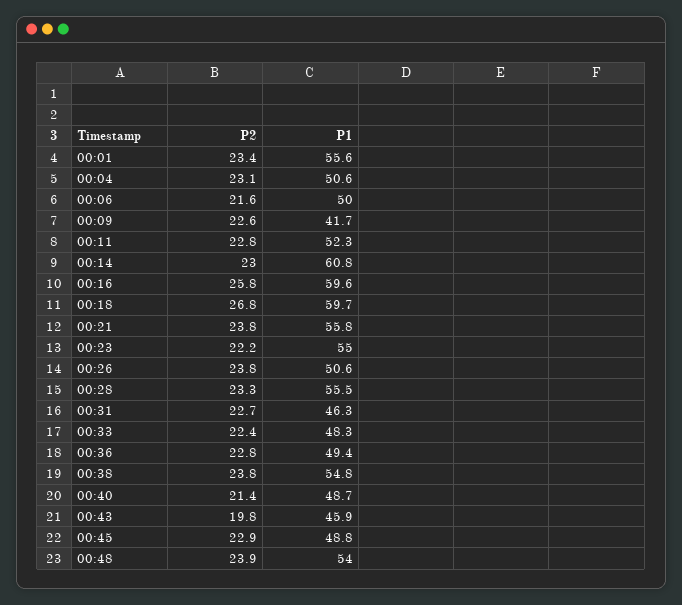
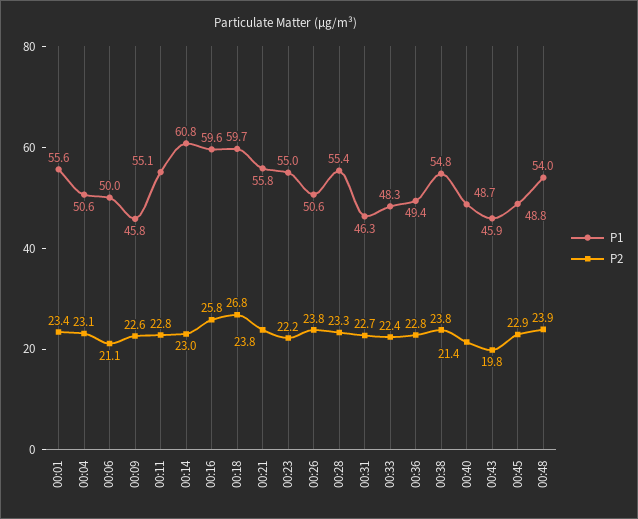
  {
    "P2": {
      "00:01": 23.4,
      "00:04": 23.1,
-     "00:06": 21.6,
+     "00:06": 21.1,
      "00:09": 22.6,
      "00:11": 22.8,
      "00:14": 23,
      "00:16": 25.8,
      "00:18": 26.8,
      "00:21": 23.8,
      "00:23": 22.2,
      "00:26": 23.8,
      "00:28": 23.3,
      "00:31": 22.7,
      "00:33": 22.4,
      "00:36": 22.8,
      "00:38": 23.8,
      "00:40": 21.4,
      "00:43": 19.8,
      "00:45": 22.9,
      "00:48": 23.9
    },
    "P1": {
      "00:01": 55.6,
      "00:04": 50.6,
      "00:06": 50,
-     "00:09": 41.7,
+     "00:09": 45.8,
-     "00:11": 52.3,
+     "00:11": 55.1,
      "00:14": 60.8,
      "00:16": 59.6,
      "00:18": 59.7,
      "00:21": 55.8,
      "00:23": 55,
      "00:26": 50.6,
-     "00:28": 55.5,
+     "00:28": 55.4,
      "00:31": 46.3,
      "00:33": 48.3,
      "00:36": 49.4,
      "00:38": 54.8,
      "00:40": 48.7,
      "00:43": 45.9,
      "00:45": 48.8,
      "00:48": 54
    }
  }

